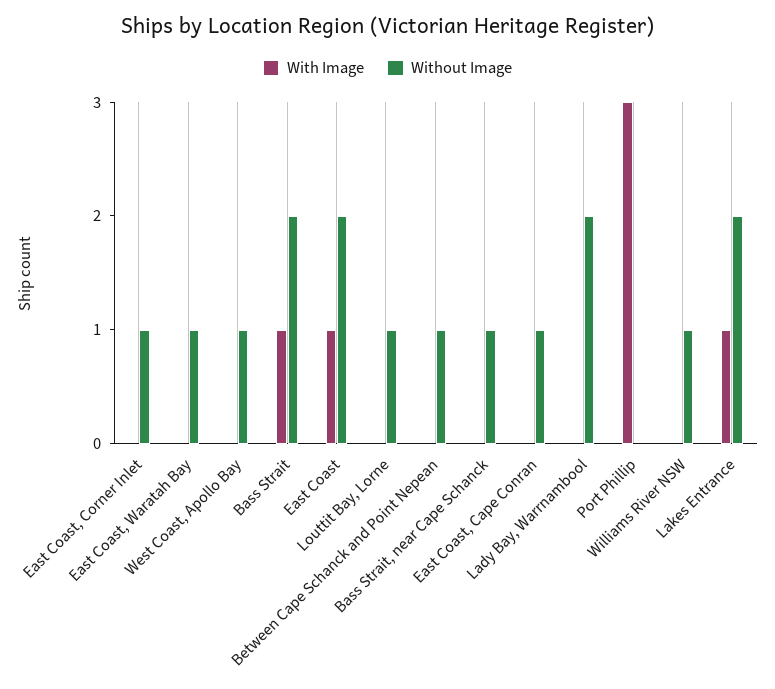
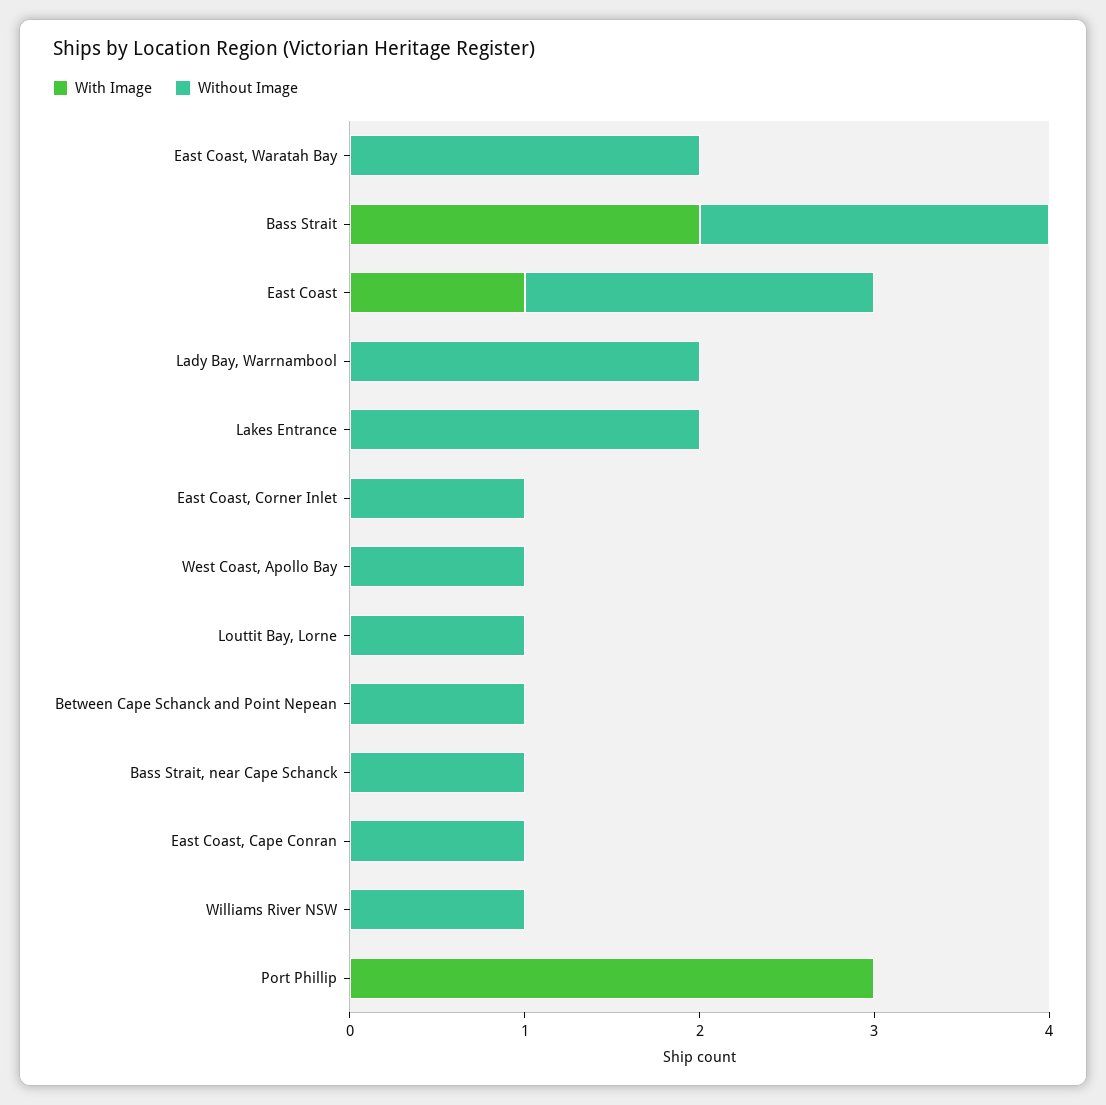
  {
    "With Image": {
      "East Coast, Corner Inlet": 0,
      "East Coast, Waratah Bay": 0,
      "West Coast, Apollo Bay": 0,
-     "Bass Strait": 1,
+     "Bass Strait": 2,
      "East Coast": 1,
      "Louttit Bay, Lorne": 0,
      "Between Cape Schanck and Point Nepean": 0,
      "Bass Strait, near Cape Schanck": 0,
      "East Coast, Cape Conran": 0,
      "Lady Bay, Warrnambool": 0,
      "Port Phillip": 3,
      "Williams River NSW": 0,
-     "Lakes Entrance": 1
+     "Lakes Entrance": 0
    },
    "Without Image": {
      "East Coast, Corner Inlet": 1,
-     "East Coast, Waratah Bay": 1,
+     "East Coast, Waratah Bay": 2,
      "West Coast, Apollo Bay": 1,
      "Bass Strait": 2,
      "East Coast": 2,
      "Louttit Bay, Lorne": 1,
      "Between Cape Schanck and Point Nepean": 1,
      "Bass Strait, near Cape Schanck": 1,
      "East Coast, Cape Conran": 1,
      "Lady Bay, Warrnambool": 2,
      "Port Phillip": 0,
      "Williams River NSW": 1,
      "Lakes Entrance": 2
    }
  }

